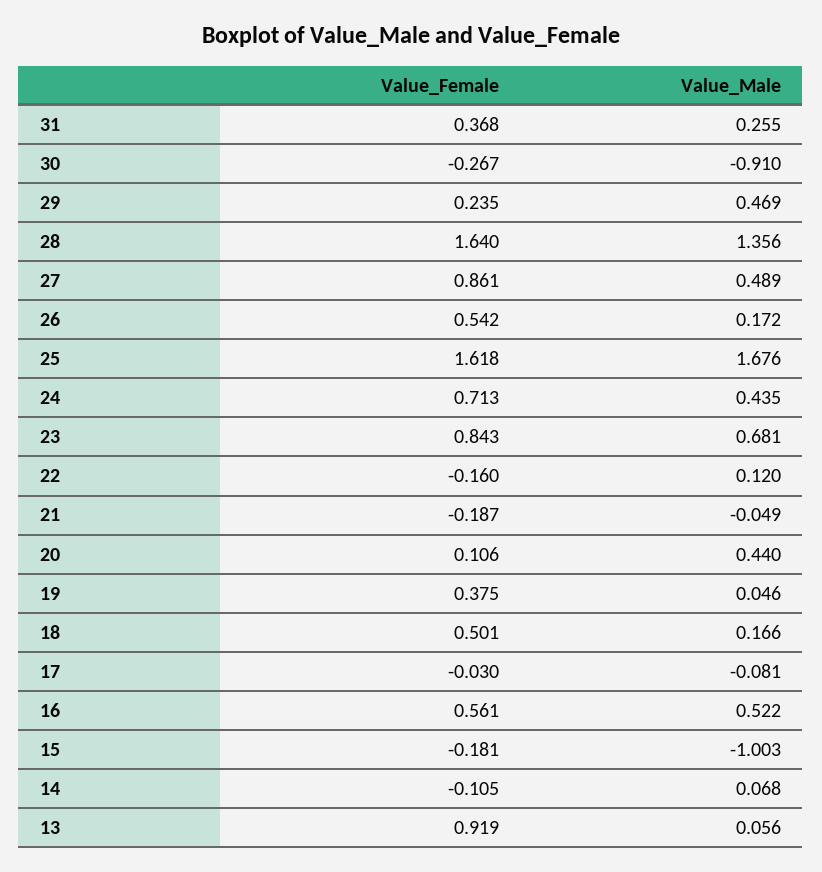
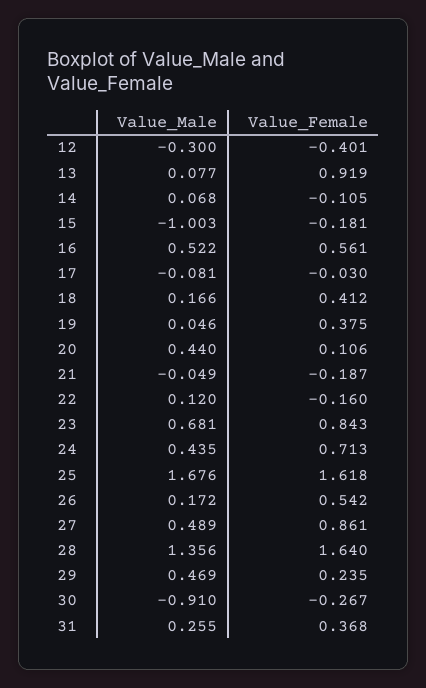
  {
    "Value_Female": {
      "31": 0.368,
      "30": -0.267,
      "29": 0.235,
      "28": 1.64,
      "27": 0.861,
      "26": 0.542,
      "25": 1.618,
      "24": 0.713,
      "23": 0.843,
      "22": -0.16,
      "21": -0.187,
      "20": 0.106,
      "19": 0.375,
-     "18": 0.501,
+     "18": 0.412,
      "17": -0.03,
      "16": 0.561,
      "15": -0.181,
      "14": -0.105,
-     "13": 0.919
+     "13": 0.919,
+     "12": -0.401
    },
    "Value_Male": {
      "31": 0.255,
      "30": -0.91,
      "29": 0.469,
      "28": 1.356,
      "27": 0.489,
      "26": 0.172,
      "25": 1.676,
      "24": 0.435,
      "23": 0.681,
      "22": 0.12,
      "21": -0.049,
      "20": 0.44,
      "19": 0.046,
      "18": 0.166,
      "17": -0.081,
      "16": 0.522,
      "15": -1.003,
      "14": 0.068,
-     "13": 0.056
+     "13": 0.077,
+     "12": -0.3
    }
  }

